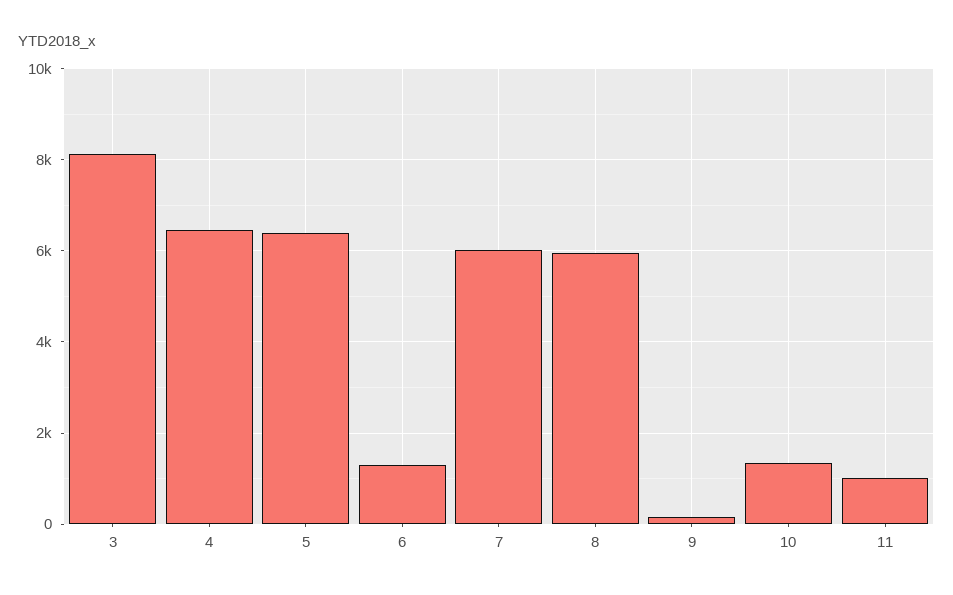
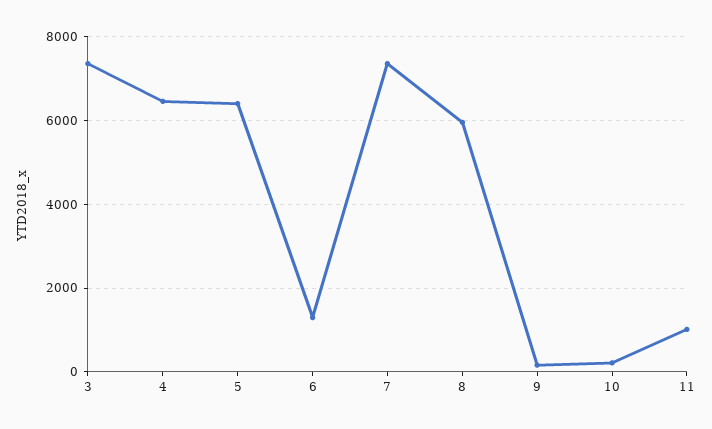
  {
-   "3": 8200,
+   "3": 7400,
    "4": 6400,
    "5": 6400,
    "6": 1200,
-   "7": 6000,
+   "7": 7400,
    "8": 6000,
    "9": 200,
-   "10": 1400,
+   "10": 200,
    "11": 1000
  }

